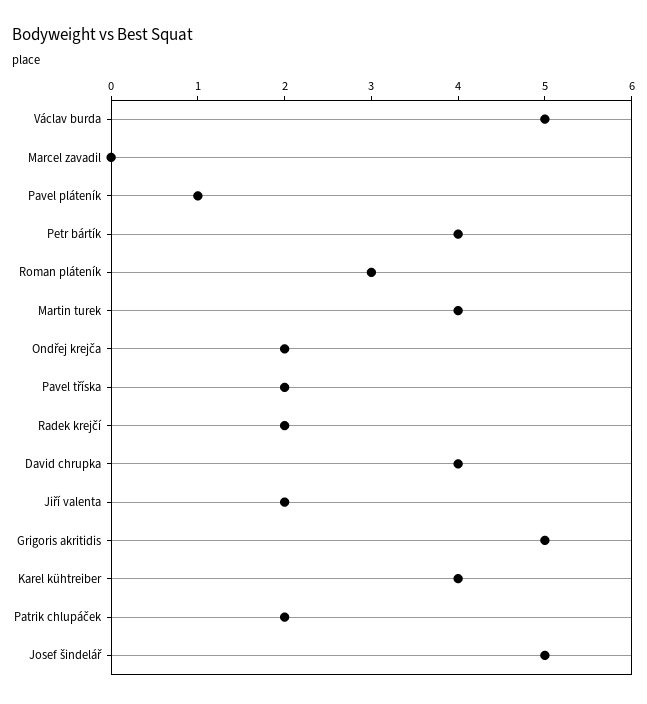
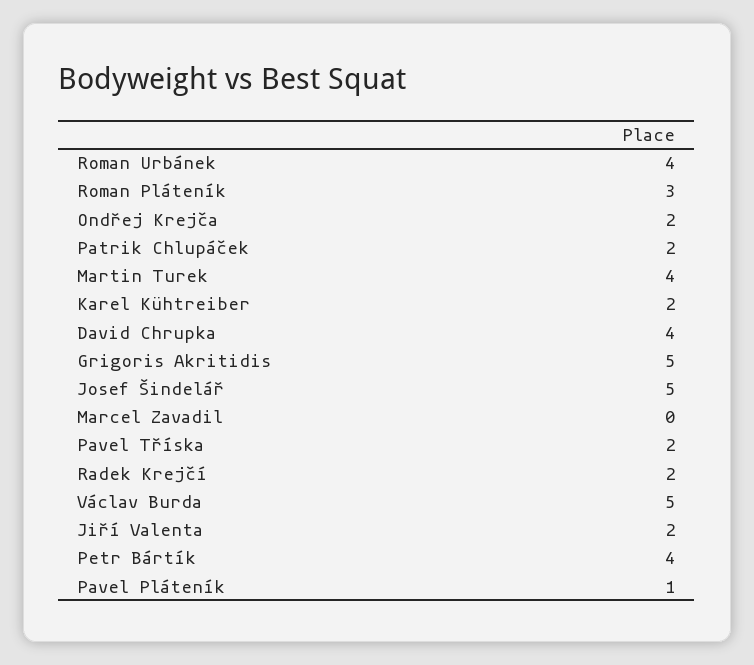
  {
    "Václav burda": 5,
    "Marcel zavadil": 0,
    "Pavel pláteník": 1,
    "Petr bártík": 4,
    "Roman pláteník": 3,
    "Martin turek": 4,
    "Ondřej krejča": 2,
    "Pavel tříska": 2,
    "Radek krejčí": 2,
    "David chrupka": 4,
    "Jiří valenta": 2,
    "Grigoris akritidis": 5,
-   "Karel kühtreiber": 4,
+   "Karel kühtreiber": 2,
    "Patrik chlupáček": 2,
-   "Josef šindelář": 5
+   "Josef šindelář": 5,
+   "Roman Urbánek": 4
  }

